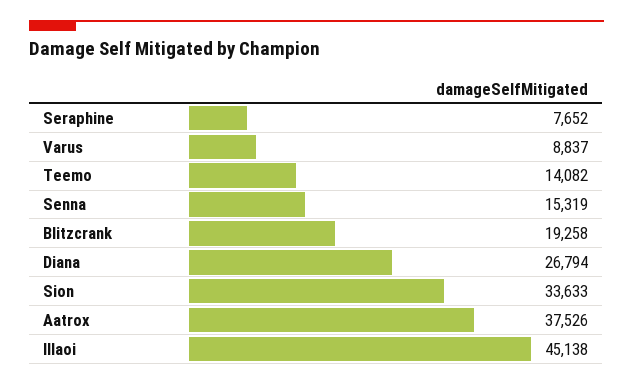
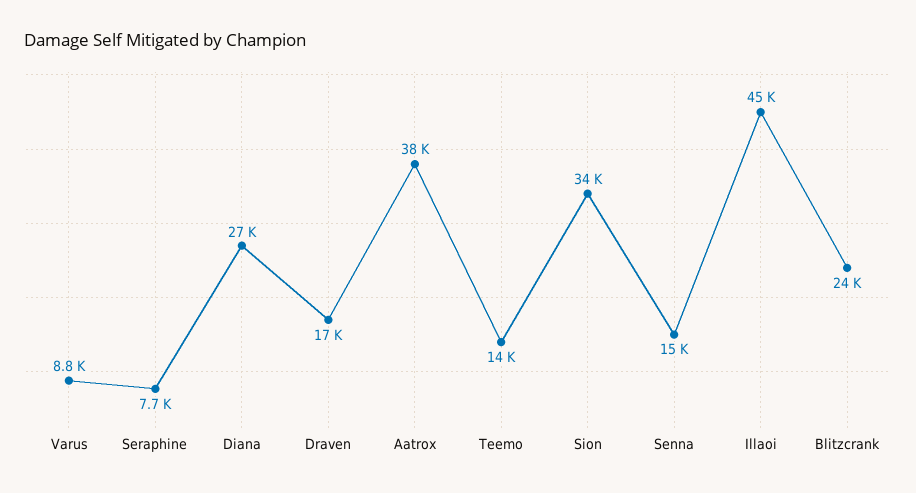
  {
    "Seraphine": 7652,
    "Varus": 8837,
    "Teemo": 14082,
    "Senna": 15319,
-   "Blitzcrank": 19258,
+   "Blitzcrank": 24000,
    "Diana": 26794,
    "Sion": 33633,
    "Aatrox": 37526,
-   "Illaoi": 45138
+   "Illaoi": 45138,
+   "Draven": 17000
  }

